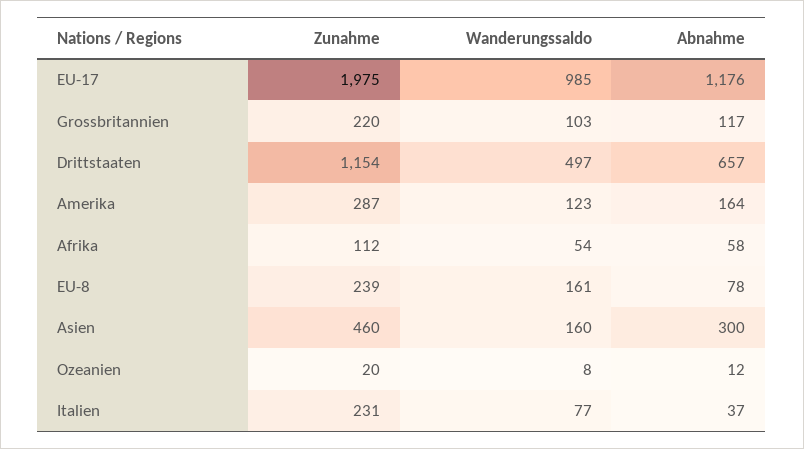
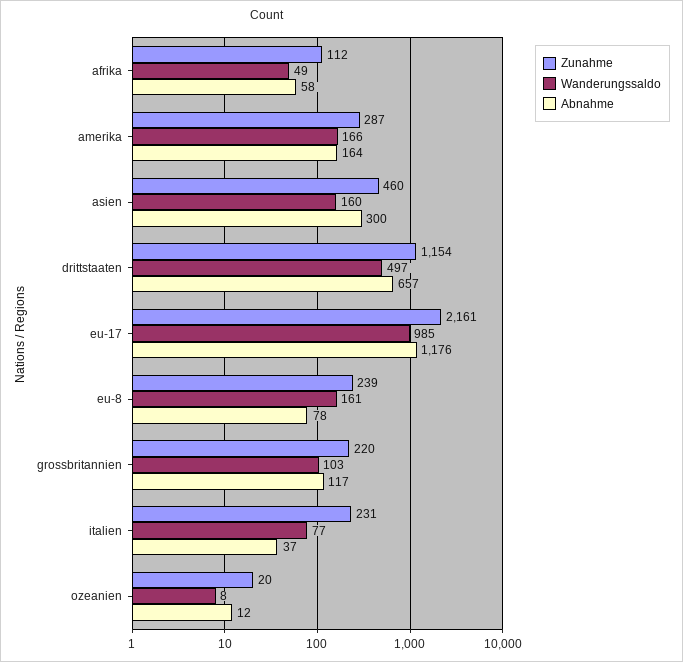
  {
    "Zunahme": {
-     "EU-17": 1975,
+     "EU-17": 2161,
      "Grossbritannien": 220,
      "Drittstaaten": 1154,
      "Amerika": 287,
      "Afrika": 112,
      "EU-8": 239,
      "Asien": 460,
      "Ozeanien": 20,
      "Italien": 231
    },
    "Wanderungssaldo": {
      "EU-17": 985,
      "Grossbritannien": 103,
      "Drittstaaten": 497,
-     "Amerika": 123,
+     "Amerika": 166,
-     "Afrika": 54,
+     "Afrika": 49,
      "EU-8": 161,
      "Asien": 160,
      "Ozeanien": 8,
      "Italien": 77
    },
    "Abnahme": {
      "EU-17": 1176,
      "Grossbritannien": 117,
      "Drittstaaten": 657,
      "Amerika": 164,
      "Afrika": 58,
      "EU-8": 78,
      "Asien": 300,
      "Ozeanien": 12,
      "Italien": 37
    }
  }

